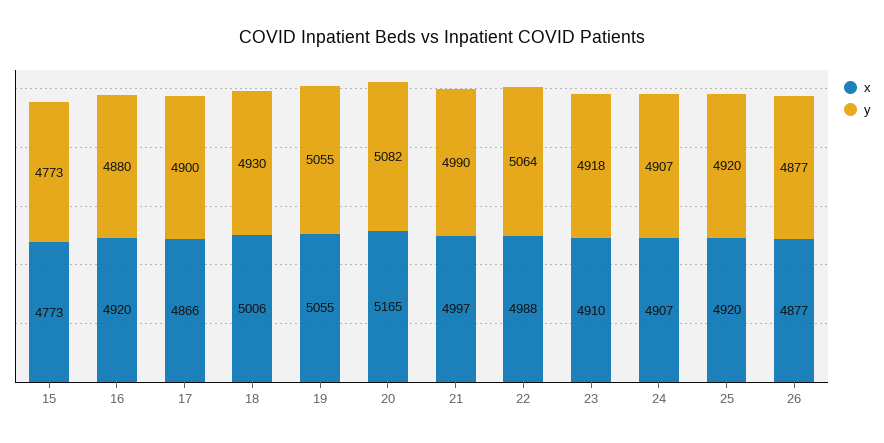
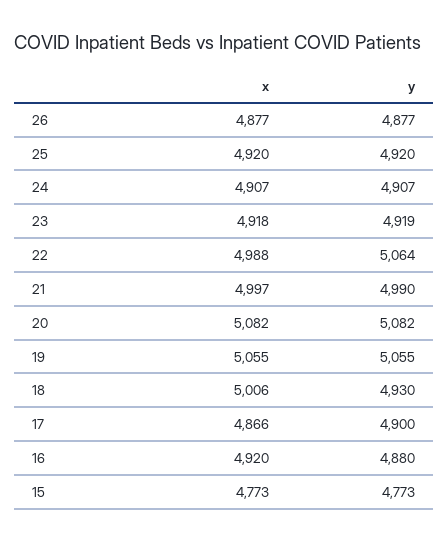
  {
    "x": {
      "15": 4773,
      "16": 4920,
      "17": 4866,
      "18": 5006,
      "19": 5055,
-     "20": 5165,
+     "20": 5082,
      "21": 4997,
      "22": 4988,
-     "23": 4910,
+     "23": 4918,
      "24": 4907,
      "25": 4920,
      "26": 4877
    },
    "y": {
      "15": 4773,
      "16": 4880,
      "17": 4900,
      "18": 4930,
      "19": 5055,
      "20": 5082,
      "21": 4990,
      "22": 5064,
-     "23": 4918,
+     "23": 4919,
      "24": 4907,
      "25": 4920,
      "26": 4877
    }
  }

